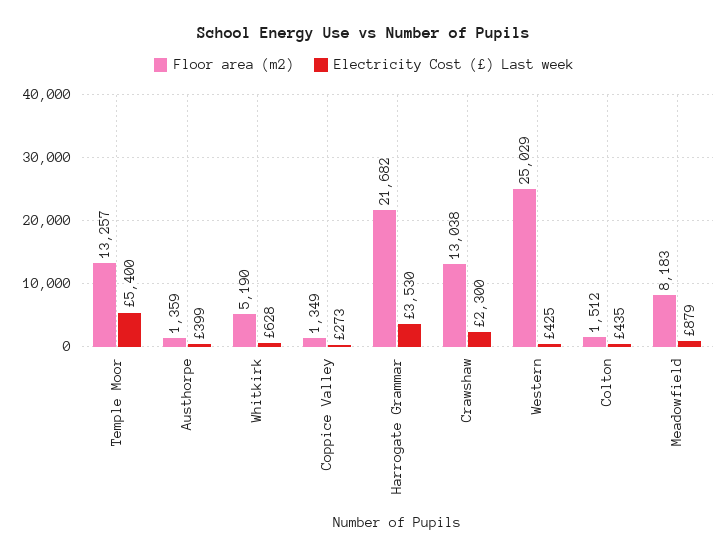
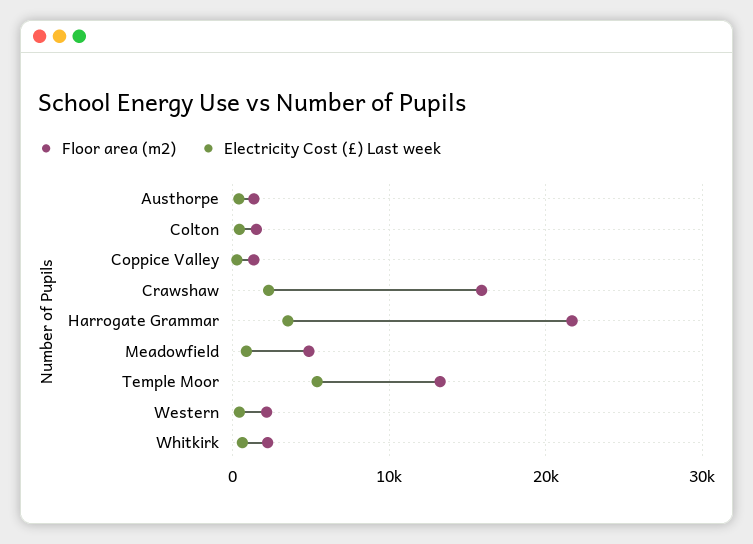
  {
    "Floor area (m2)": {
      "Temple Moor": 13257,
      "Austhorpe": 1359,
-     "Whitkirk": 5190,
+     "Whitkirk": 2000,
      "Coppice Valley": 1349,
      "Harrogate Grammar": 21682,
-     "Crawshaw": 13038,
+     "Crawshaw": 16000,
-     "Western": 25029,
+     "Western": 2000,
      "Colton": 1512,
-     "Meadowfield": 8183
+     "Meadowfield": 5000
    },
    "Electricity Cost (£) Last week": {
      "Temple Moor": 5400,
      "Austhorpe": 399,
      "Whitkirk": 628,
      "Coppice Valley": 273,
      "Harrogate Grammar": 3530,
      "Crawshaw": 2300,
      "Western": 425,
      "Colton": 435,
      "Meadowfield": 879
    }
  }

